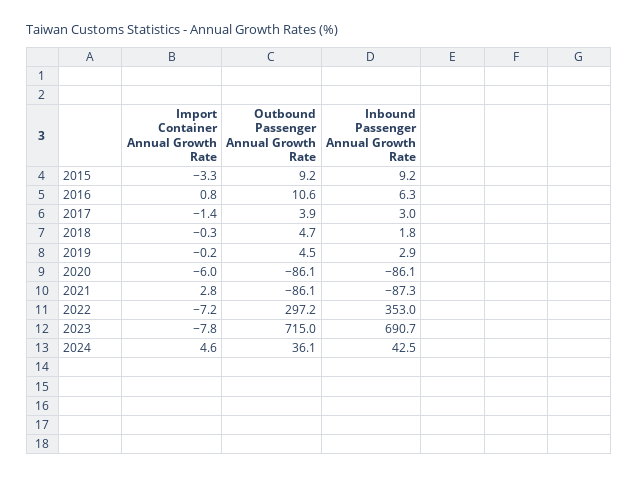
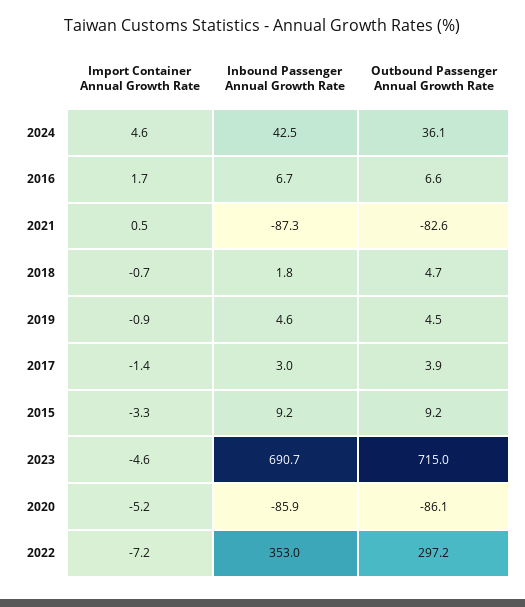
  {
    "Import Container Annual Growth Rate": {
      "2015": -3.3,
-     "2016": 0.8,
+     "2016": 1.7,
      "2017": -1.4,
-     "2018": -0.3,
+     "2018": -0.7,
-     "2019": -0.2,
+     "2019": -0.9,
-     "2020": -6,
+     "2020": -5.2,
-     "2021": 2.8,
+     "2021": 0.5,
      "2022": -7.2,
-     "2023": -7.8,
+     "2023": -4.6,
      "2024": 4.6
    },
    "Outbound Passenger Annual Growth Rate": {
      "2015": 9.2,
-     "2016": 10.6,
+     "2016": 6.6,
      "2017": 3.9,
      "2018": 4.7,
      "2019": 4.5,
      "2020": -86.1,
-     "2021": -86.1,
+     "2021": -82.6,
      "2022": 297.2,
      "2023": 715,
      "2024": 36.1
    },
    "Inbound Passenger Annual Growth Rate": {
      "2015": 9.2,
-     "2016": 6.3,
+     "2016": 6.7,
      "2017": 3,
      "2018": 1.8,
-     "2019": 2.9,
+     "2019": 4.6,
-     "2020": -86.1,
+     "2020": -85.9,
      "2021": -87.3,
      "2022": 353,
      "2023": 690.7,
      "2024": 42.5
    }
  }

